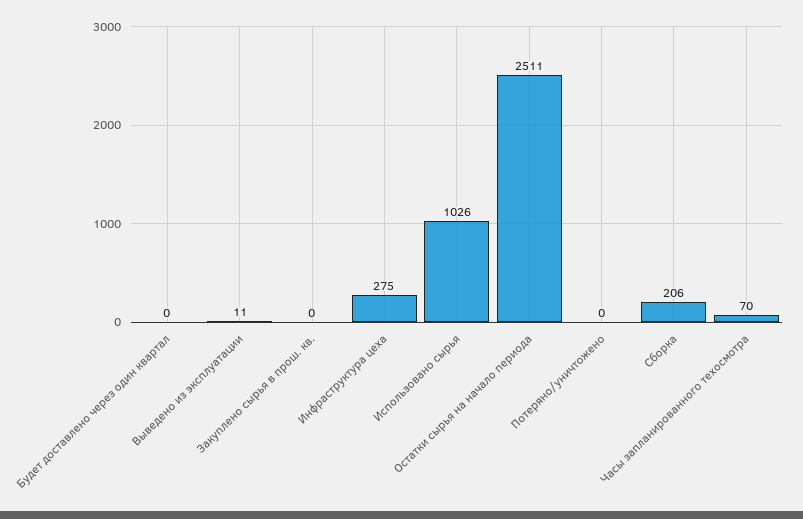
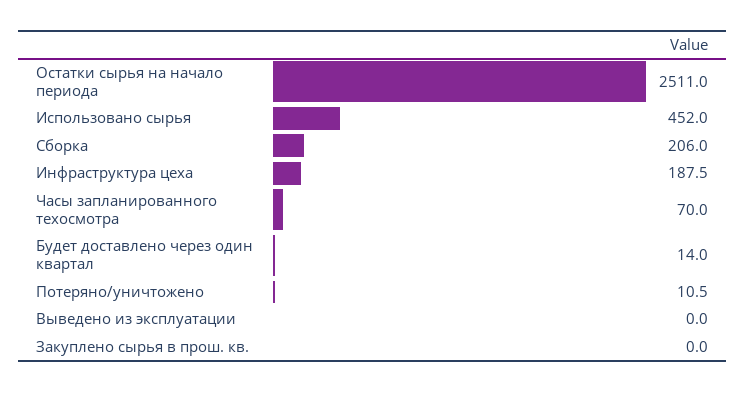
  {
-   "Будет доставлено через один квартал": 0,
+   "Будет доставлено через один квартал": 14,
-   "Выведено из эксплуатации": 11,
+   "Выведено из эксплуатации": 0,
    "Закуплено сырья в прош. кв.": 0,
-   "Инфраструктура цеха": 275,
+   "Инфраструктура цеха": 187.5,
-   "Использовано сырья": 1026,
+   "Использовано сырья": 452,
    "Остатки сырья на начало периода": 2511,
-   "Потеряно/уничтожено": 0,
+   "Потеряно/уничтожено": 10.5,
    "Сборка": 206,
    "Часы запланированного техосмотра": 70
  }

